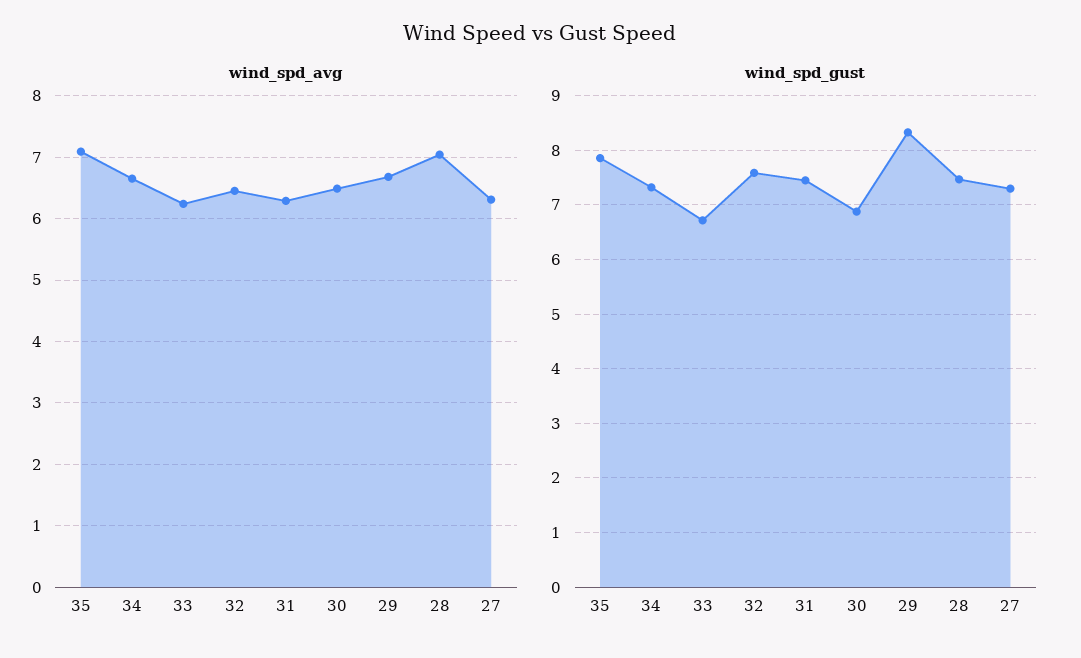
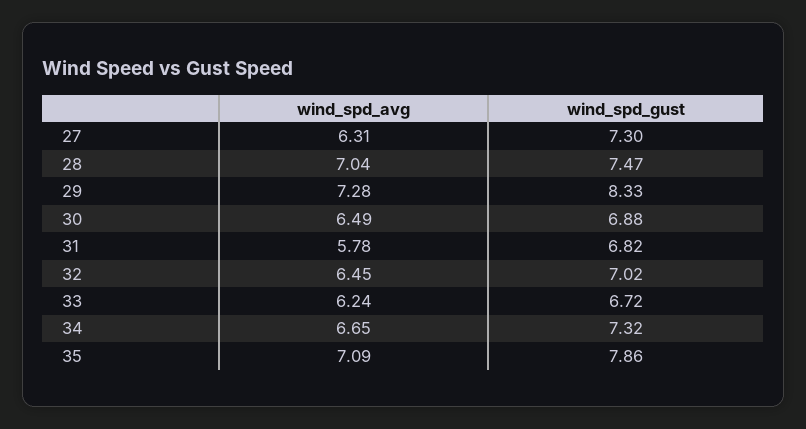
  {
    "wind_spd_avg": {
      "35": 7.09,
      "34": 6.65,
      "33": 6.24,
      "32": 6.45,
-     "31": 6.3,
+     "31": 5.78,
      "30": 6.49,
-     "29": 6.7,
+     "29": 7.28,
      "28": 7.04,
      "27": 6.31
    },
    "wind_spd_gust": {
      "35": 7.86,
      "34": 7.32,
      "33": 6.72,
-     "32": 7.6,
+     "32": 7.02,
-     "31": 7.4,
+     "31": 6.82,
      "30": 6.88,
      "29": 8.33,
      "28": 7.47,
      "27": 7.3
    }
  }

